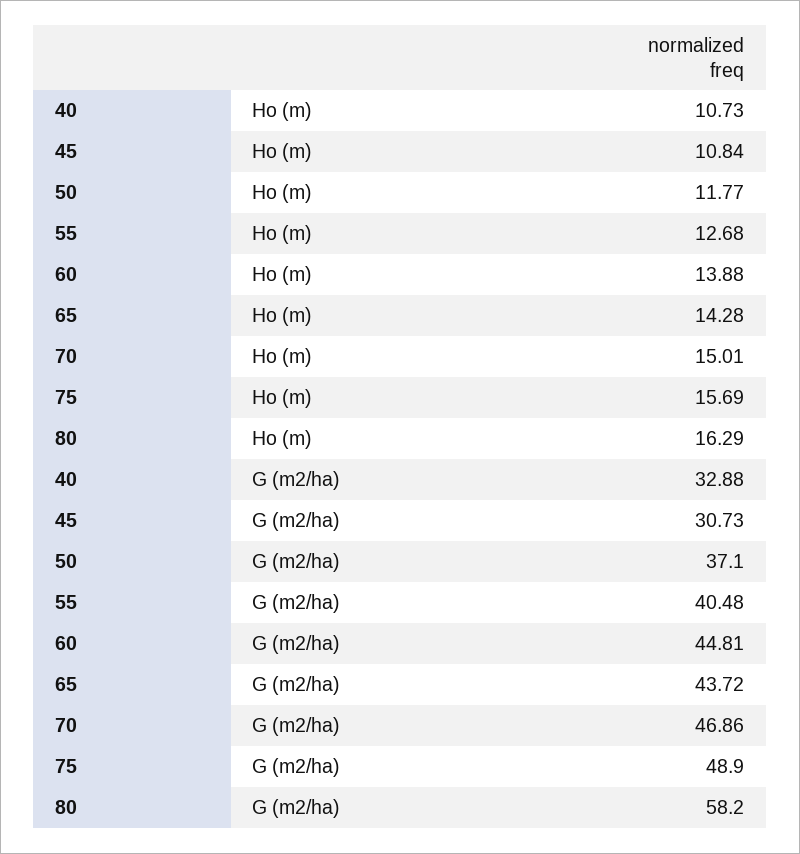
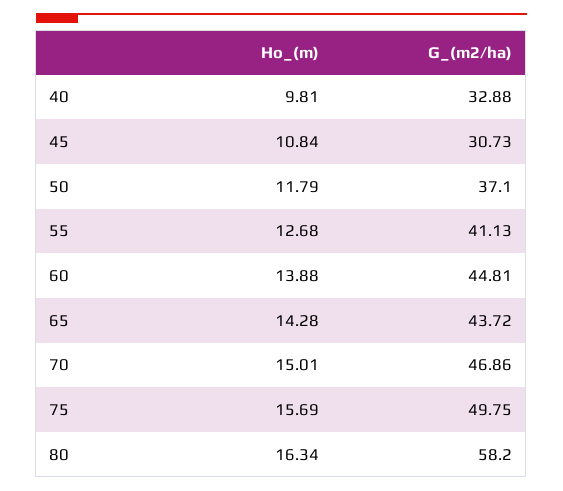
  {
    "40": {
-     "Ho (m)": 10.73,
+     "Ho (m)": 9.81,
      "G (m2/ha)": 32.88
    },
    "45": {
      "Ho (m)": 10.84,
      "G (m2/ha)": 30.73
    },
    "50": {
-     "Ho (m)": 11.77,
+     "Ho (m)": 11.79,
      "G (m2/ha)": 37.1
    },
    "55": {
      "Ho (m)": 12.68,
-     "G (m2/ha)": 40.48
+     "G (m2/ha)": 41.13
    },
    "60": {
      "Ho (m)": 13.88,
      "G (m2/ha)": 44.81
    },
    "65": {
      "Ho (m)": 14.28,
      "G (m2/ha)": 43.72
    },
    "70": {
      "Ho (m)": 15.01,
      "G (m2/ha)": 46.86
    },
    "75": {
      "Ho (m)": 15.69,
-     "G (m2/ha)": 48.9
+     "G (m2/ha)": 49.75
    },
    "80": {
-     "Ho (m)": 16.29,
+     "Ho (m)": 16.34,
      "G (m2/ha)": 58.2
    }
  }

